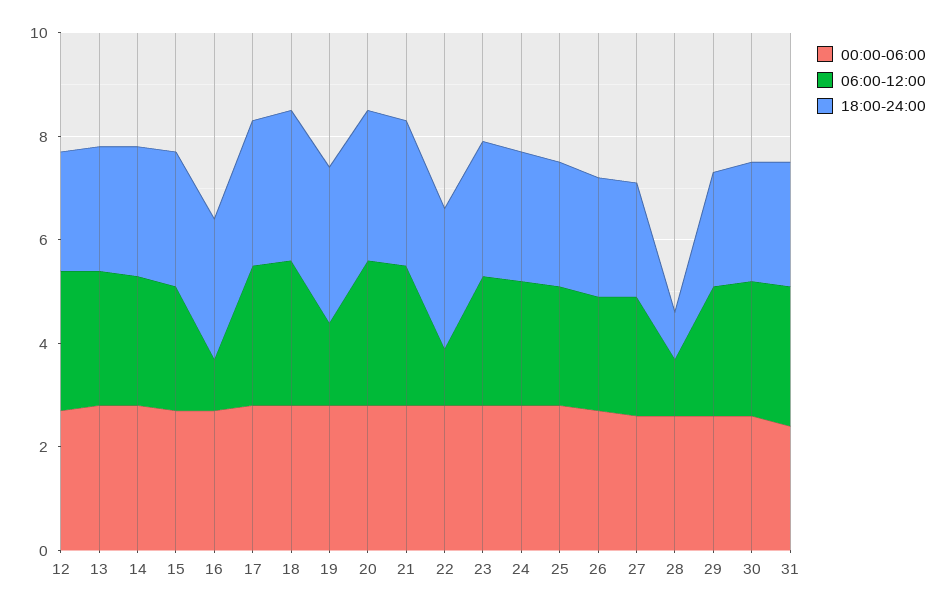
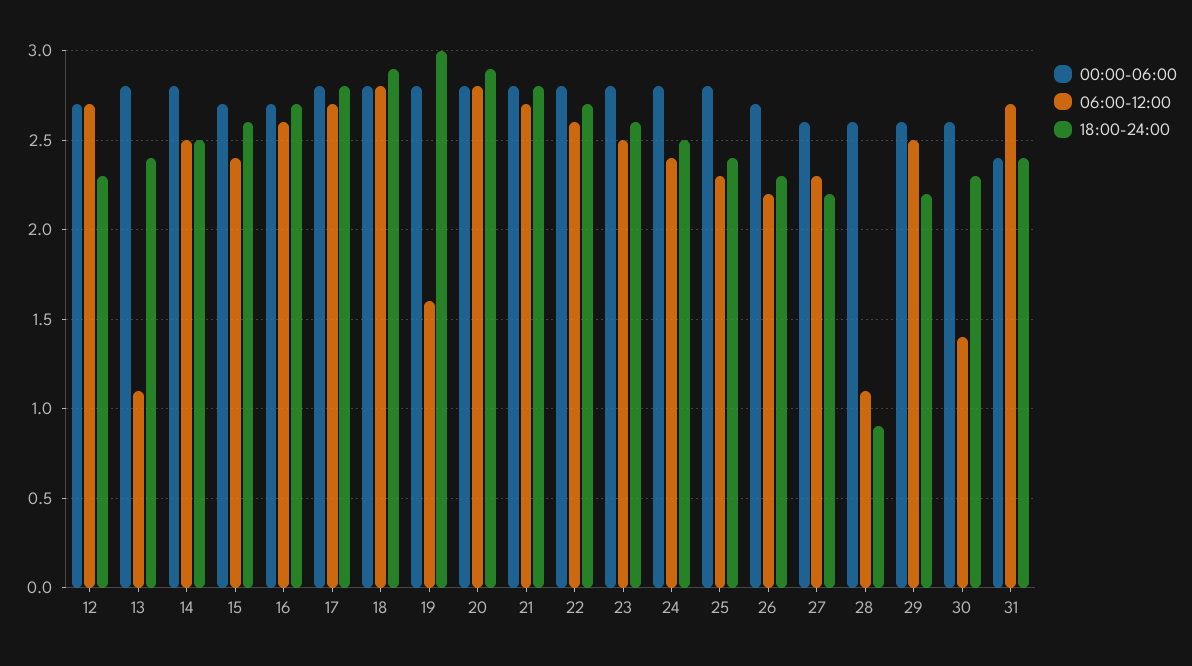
  {
    "00:00-06:00": {
      "12": 2.7,
      "13": 2.8,
      "14": 2.8,
      "15": 2.7,
      "16": 2.7,
      "17": 2.8,
      "18": 2.8,
      "19": 2.8,
      "20": 2.8,
      "21": 2.8,
      "22": 2.8,
      "23": 2.8,
      "24": 2.8,
      "25": 2.8,
      "26": 2.7,
      "27": 2.6,
      "28": 2.6,
      "29": 2.6,
      "30": 2.6,
      "31": 2.4
    },
    "06:00-12:00": {
      "12": 2.7,
-     "13": 2.5,
+     "13": 1.1,
      "14": 2.5,
      "15": 2.4,
-     "16": 1,
+     "16": 2.6,
      "17": 2.7,
      "18": 2.8,
      "19": 1.6,
      "20": 2.8,
      "21": 2.7,
-     "22": 1,
+     "22": 2.6,
      "23": 2.5,
      "24": 2.4,
      "25": 2.3,
      "26": 2.2,
      "27": 2.3,
      "28": 1.1,
      "29": 2.5,
-     "30": 2.5,
+     "30": 1.4,
      "31": 2.7
    },
    "18:00-24:00": {
      "12": 2.3,
      "13": 2.4,
      "14": 2.5,
      "15": 2.6,
      "16": 2.7,
      "17": 2.8,
      "18": 2.9,
      "19": 3,
      "20": 2.9,
      "21": 2.8,
      "22": 2.7,
      "23": 2.6,
      "24": 2.5,
      "25": 2.4,
      "26": 2.3,
      "27": 2.2,
      "28": 0.9,
      "29": 2.2,
      "30": 2.3,
      "31": 2.4
    }
  }

